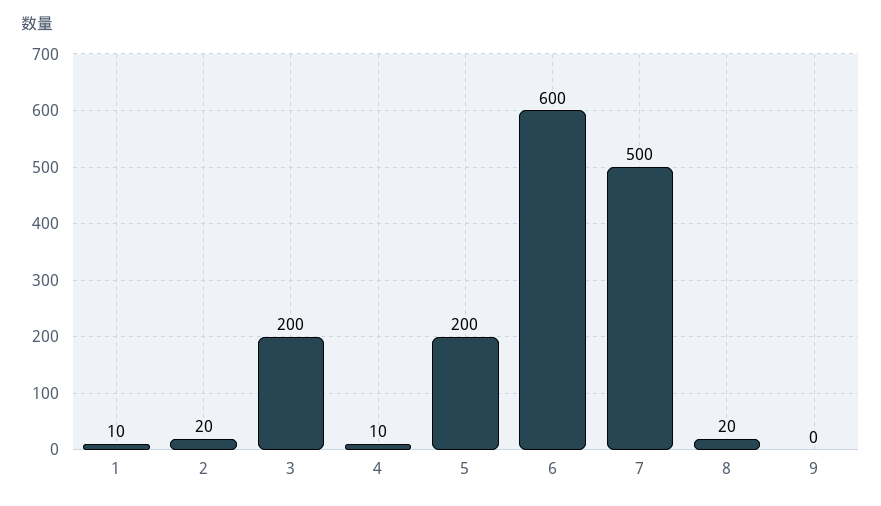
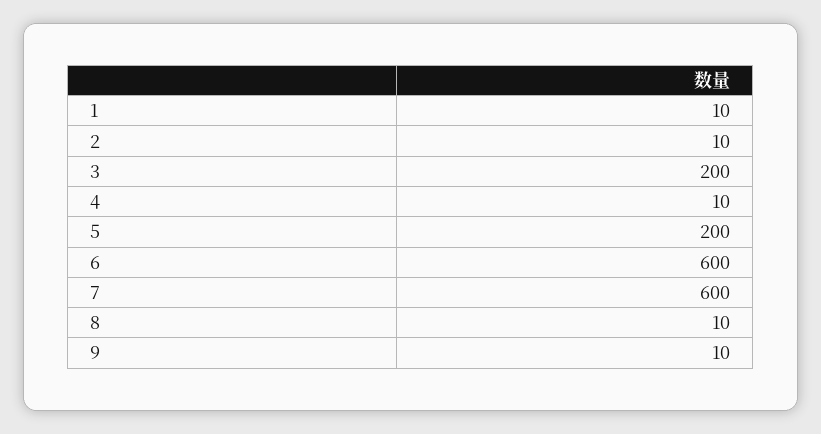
  {
    "1": 10,
-   "2": 20,
+   "2": 10,
    "3": 200,
    "4": 10,
    "5": 200,
    "6": 600,
-   "7": 500,
+   "7": 600,
-   "8": 20,
+   "8": 10,
-   "9": 0
+   "9": 10
  }

